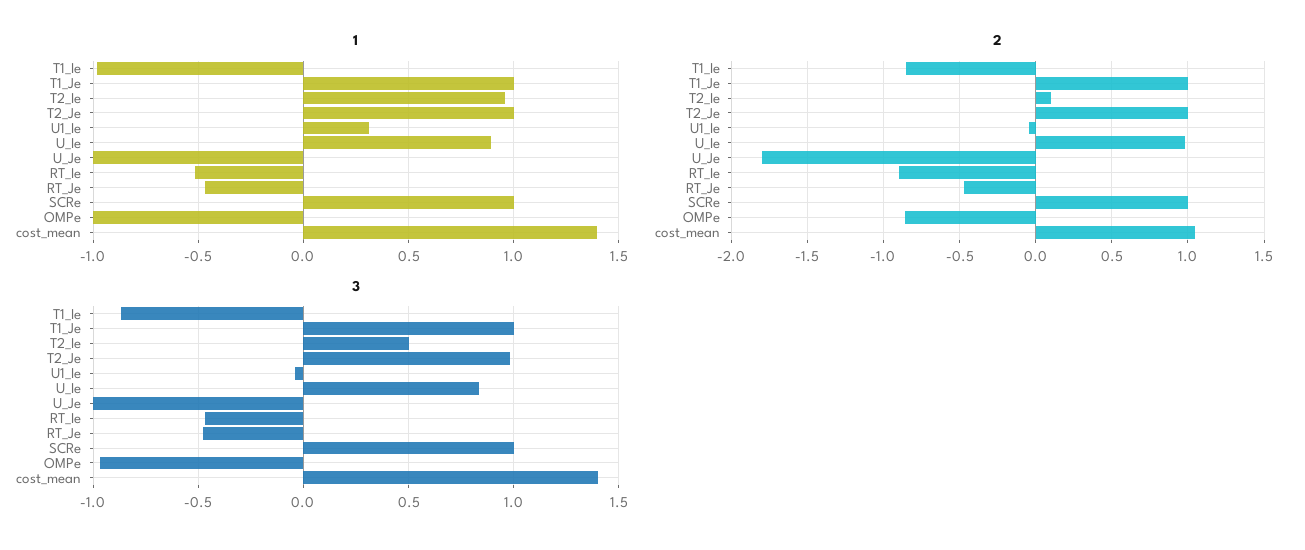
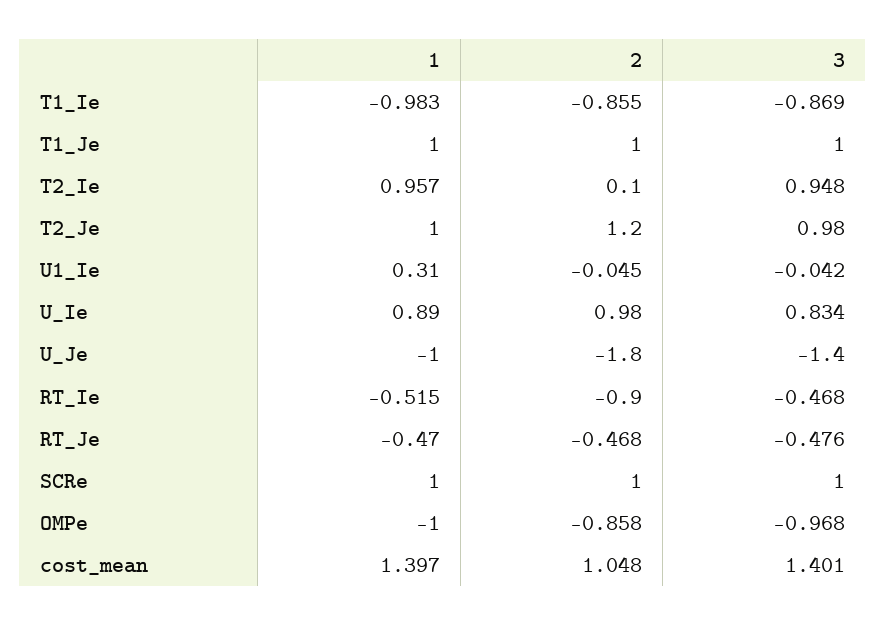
  {
    "1": {
      "T1_Ie": -0.983,
      "T1_Je": 1,
      "T2_Ie": 0.957,
      "T2_Je": 1,
      "U1_Ie": 0.31,
      "U_Ie": 0.89,
      "U_Je": -1,
      "RT_Ie": -0.515,
      "RT_Je": -0.47,
      "SCRe": 1,
      "OMPe": -1,
      "cost_mean": 1.397
    },
    "2": {
      "T1_Ie": -0.855,
      "T1_Je": 1,
      "T2_Ie": 0.1,
-     "T2_Je": 1,
+     "T2_Je": 1.2,
      "U1_Ie": -0.045,
      "U_Ie": 0.98,
      "U_Je": -1.8,
      "RT_Ie": -0.9,
      "RT_Je": -0.468,
      "SCRe": 1,
      "OMPe": -0.858,
      "cost_mean": 1.048
    },
    "3": {
      "T1_Ie": -0.869,
      "T1_Je": 1,
-     "T2_Ie": 0.5,
+     "T2_Ie": 0.948,
      "T2_Je": 0.98,
      "U1_Ie": -0.042,
      "U_Ie": 0.834,
-     "U_Je": -1,
+     "U_Je": -1.4,
      "RT_Ie": -0.468,
      "RT_Je": -0.476,
      "SCRe": 1,
      "OMPe": -0.968,
      "cost_mean": 1.401
    }
  }

